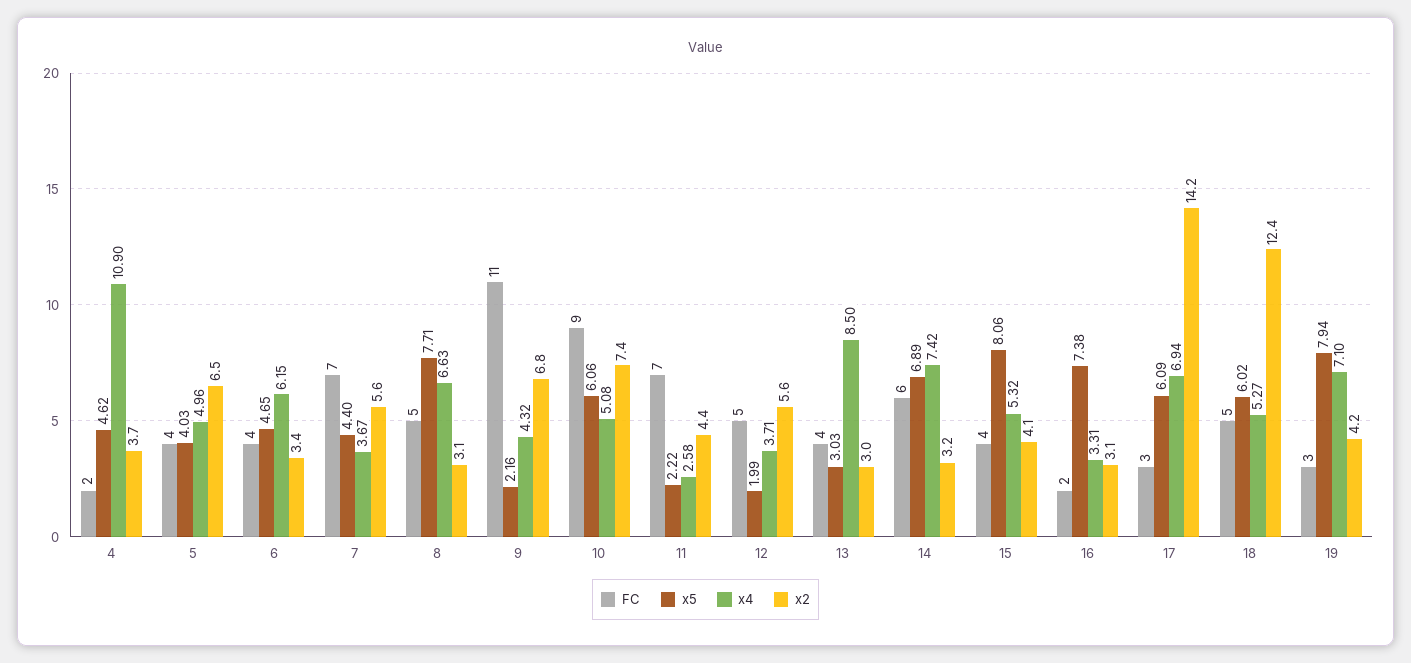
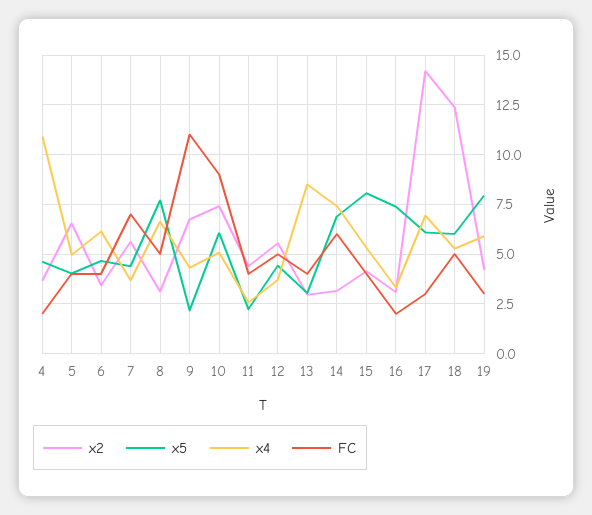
  {
    "FC": {
      "4": 2,
      "5": 4,
      "6": 4,
      "7": 7,
      "8": 5,
      "9": 11,
      "10": 9,
-     "11": 7,
+     "11": 4,
      "12": 5,
      "13": 4,
      "14": 6,
      "15": 4,
      "16": 2,
      "17": 3,
      "18": 5,
      "19": 3
    },
    "x5": {
      "4": 4.62,
      "5": 4.03,
      "6": 4.65,
      "7": 4.4,
      "8": 7.71,
      "9": 2.16,
      "10": 6.06,
      "11": 2.22,
-     "12": 1.99,
+     "12": 4.5,
      "13": 3.03,
      "14": 6.89,
      "15": 8.06,
      "16": 7.38,
      "17": 6.09,
      "18": 6.02,
      "19": 7.94
    },
    "x4": {
      "4": 10.9,
      "5": 4.96,
      "6": 6.15,
      "7": 3.67,
      "8": 6.63,
      "9": 4.32,
      "10": 5.08,
      "11": 2.58,
      "12": 3.71,
      "13": 8.5,
      "14": 7.42,
      "15": 5.32,
      "16": 3.31,
      "17": 6.94,
      "18": 5.27,
-     "19": 7.1
+     "19": 6
    },
    "x2": {
      "4": 3.7,
      "5": 6.5,
      "6": 3.4,
      "7": 5.6,
      "8": 3.1,
      "9": 6.8,
      "10": 7.4,
      "11": 4.4,
      "12": 5.6,
      "13": 3,
      "14": 3.2,
      "15": 4.1,
      "16": 3.1,
      "17": 14.2,
      "18": 12.4,
      "19": 4.2
    }
  }

